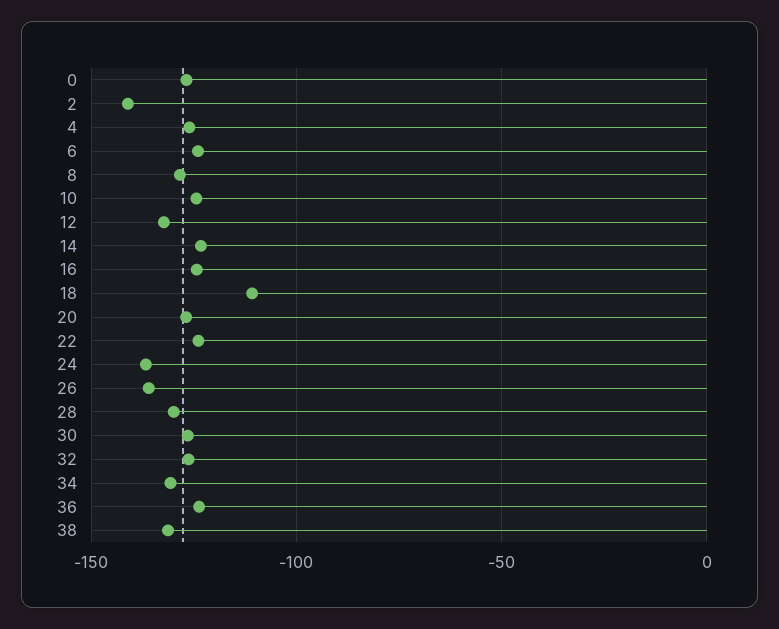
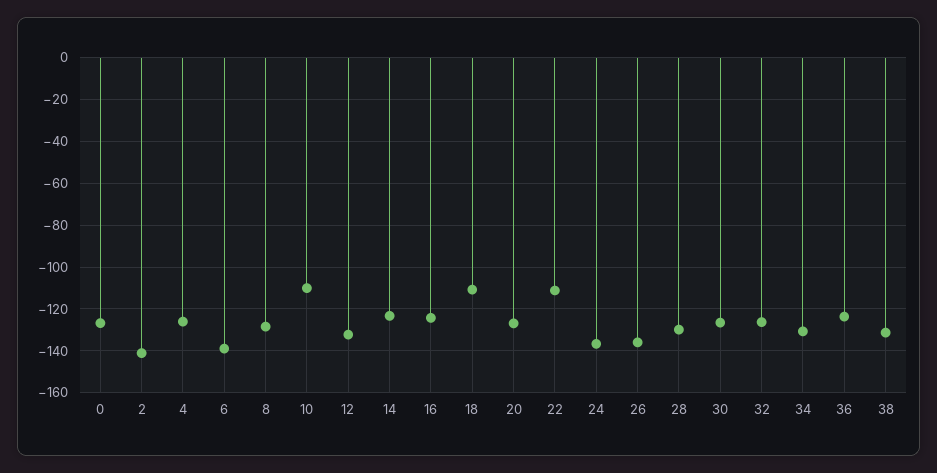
  {
    "0": -125,
    "2": -140,
    "4": -125,
-   "6": -125,
+   "6": -140,
    "8": -130,
-   "10": -125,
+   "10": -110,
    "12": -130,
    "14": -125,
    "16": -125,
    "18": -110,
    "20": -125,
-   "22": -125,
+   "22": -110,
    "24": -135,
    "26": -135,
    "28": -130,
    "30": -125,
    "32": -125,
    "34": -130,
    "36": -125,
    "38": -130
  }

